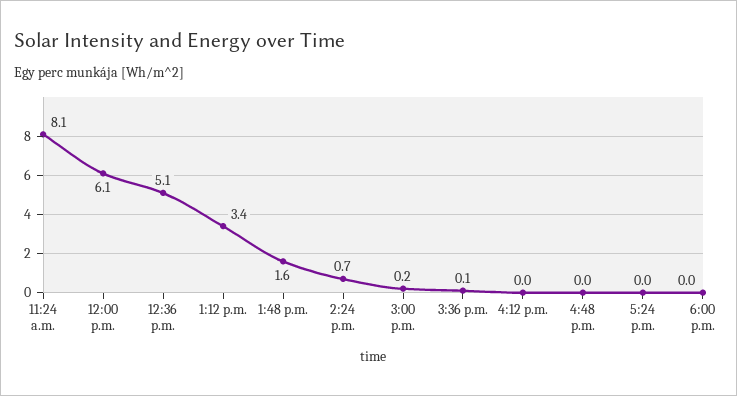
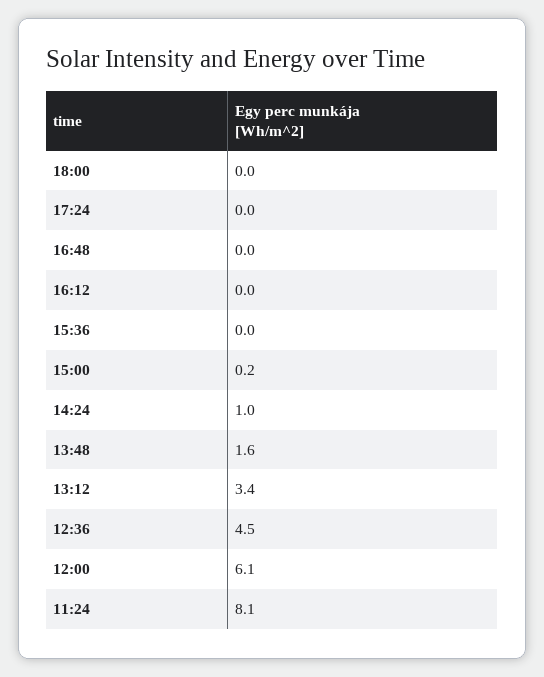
  {
    "11:24 a.m.": 8.1,
    "12:00 p.m.": 6.1,
-   "12:36 p.m.": 5.1,
+   "12:36 p.m.": 4.5,
    "1:12 p.m.": 3.4,
    "1:48 p.m.": 1.6,
-   "2:24 p.m.": 0.7,
+   "2:24 p.m.": 1,
    "3:00 p.m.": 0.2,
-   "3:36 p.m.": 0.1,
+   "3:36 p.m.": 0,
    "4:12 p.m.": 0,
    "4:48 p.m.": 0,
    "5:24 p.m.": 0,
    "6:00 p.m.": 0
  }

